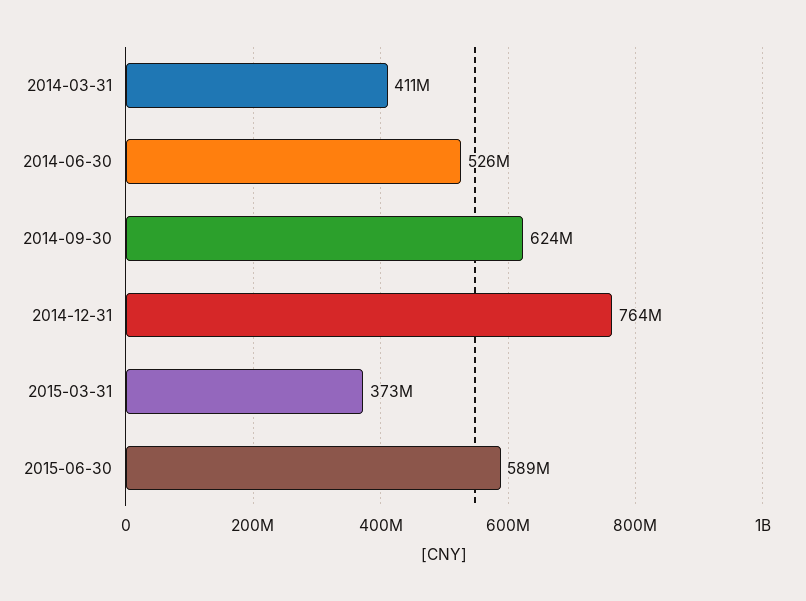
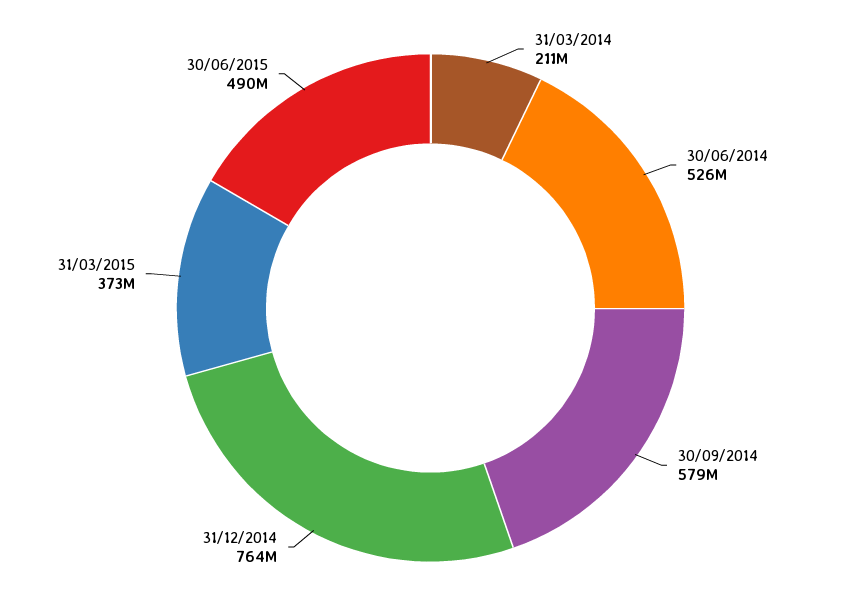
  {
-   "2014-03-31": 411000000,
+   "2014-03-31": 211000000,
    "2014-06-30": 526000000,
-   "2014-09-30": 624000000,
+   "2014-09-30": 579000000,
    "2014-12-31": 764000000,
    "2015-03-31": 373000000,
-   "2015-06-30": 589000000
+   "2015-06-30": 490000000
  }

